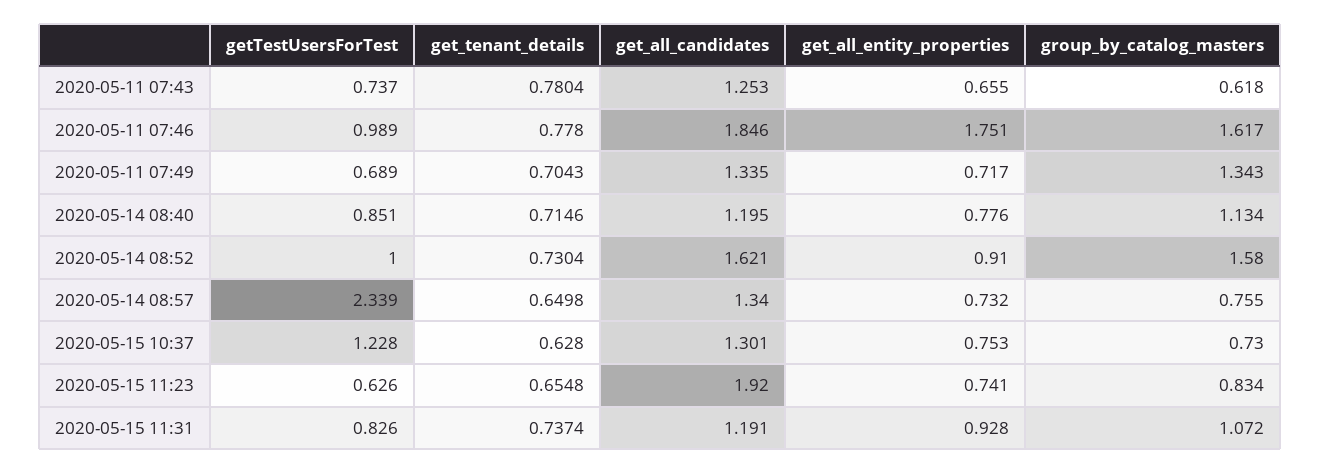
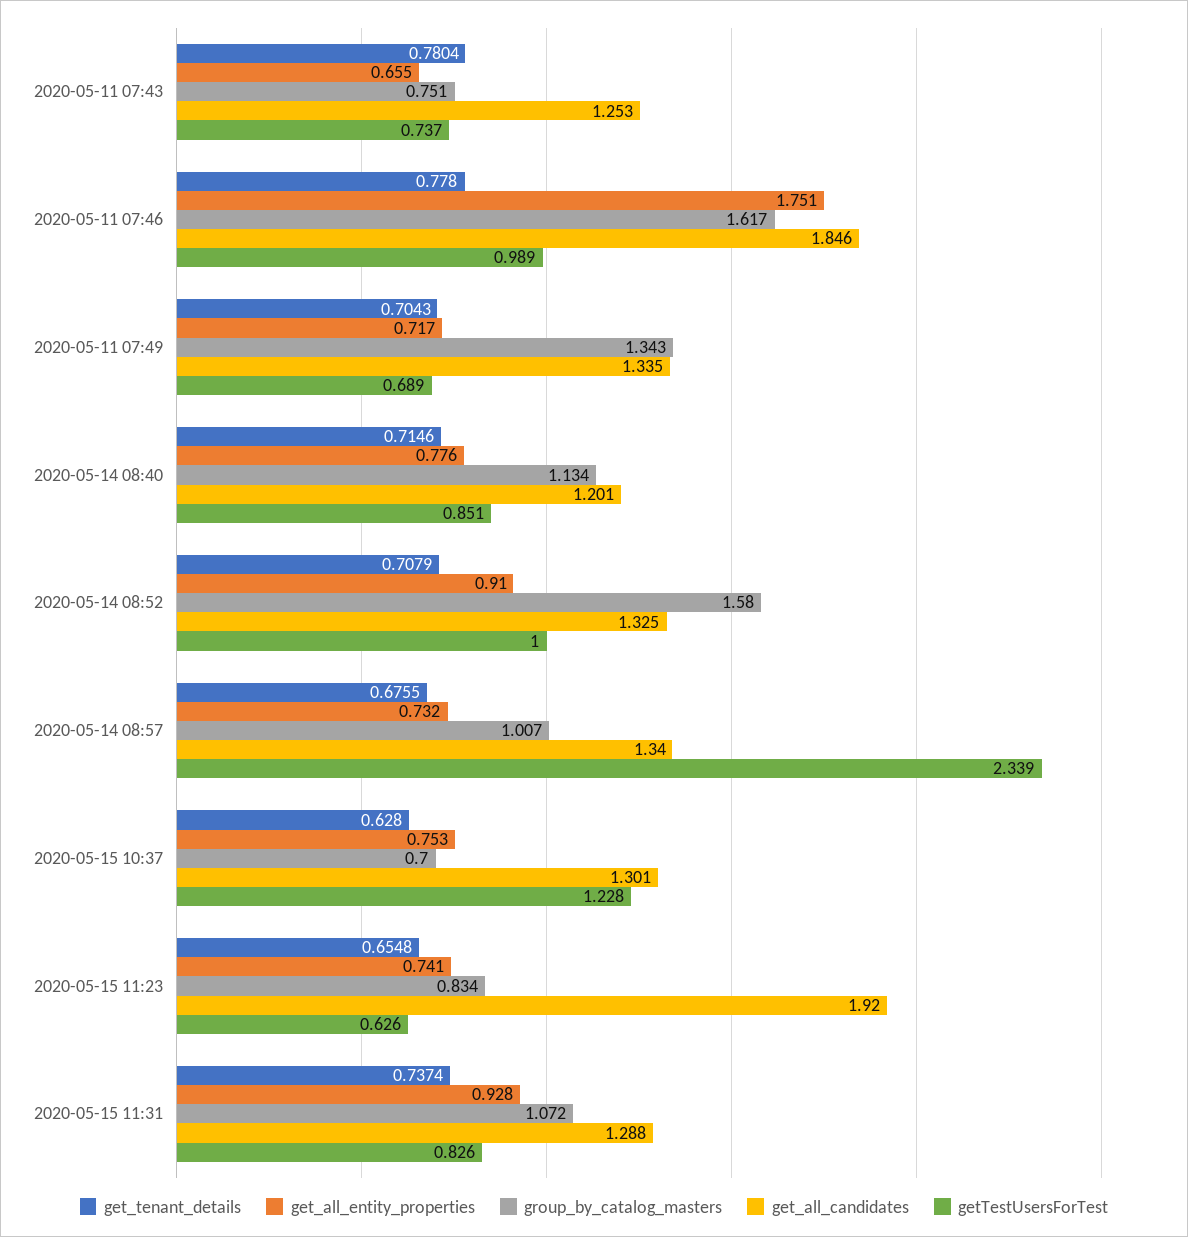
  {
    "getTestUsersForTest": {
      "2020-05-11 07:43": 0.737,
      "2020-05-11 07:46": 0.989,
      "2020-05-11 07:49": 0.689,
      "2020-05-14 08:40": 0.851,
      "2020-05-14 08:52": 1,
      "2020-05-14 08:57": 2.339,
      "2020-05-15 10:37": 1.228,
      "2020-05-15 11:23": 0.626,
      "2020-05-15 11:31": 0.826
    },
    "get_tenant_details": {
      "2020-05-11 07:43": 0.7804,
      "2020-05-11 07:46": 0.778,
      "2020-05-11 07:49": 0.7043,
      "2020-05-14 08:40": 0.7146,
-     "2020-05-14 08:52": 0.7304,
+     "2020-05-14 08:52": 0.7079,
-     "2020-05-14 08:57": 0.6498,
+     "2020-05-14 08:57": 0.6755,
      "2020-05-15 10:37": 0.628,
      "2020-05-15 11:23": 0.6548,
      "2020-05-15 11:31": 0.7374
    },
    "get_all_candidates": {
      "2020-05-11 07:43": 1.253,
      "2020-05-11 07:46": 1.846,
      "2020-05-11 07:49": 1.335,
-     "2020-05-14 08:40": 1.195,
+     "2020-05-14 08:40": 1.201,
-     "2020-05-14 08:52": 1.621,
+     "2020-05-14 08:52": 1.325,
      "2020-05-14 08:57": 1.34,
      "2020-05-15 10:37": 1.301,
      "2020-05-15 11:23": 1.92,
-     "2020-05-15 11:31": 1.191
+     "2020-05-15 11:31": 1.288
    },
    "get_all_entity_properties": {
      "2020-05-11 07:43": 0.655,
      "2020-05-11 07:46": 1.751,
      "2020-05-11 07:49": 0.717,
      "2020-05-14 08:40": 0.776,
      "2020-05-14 08:52": 0.91,
      "2020-05-14 08:57": 0.732,
      "2020-05-15 10:37": 0.753,
      "2020-05-15 11:23": 0.741,
      "2020-05-15 11:31": 0.928
    },
    "group_by_catalog_masters": {
-     "2020-05-11 07:43": 0.618,
+     "2020-05-11 07:43": 0.751,
      "2020-05-11 07:46": 1.617,
      "2020-05-11 07:49": 1.343,
      "2020-05-14 08:40": 1.134,
      "2020-05-14 08:52": 1.58,
-     "2020-05-14 08:57": 0.755,
+     "2020-05-14 08:57": 1.007,
-     "2020-05-15 10:37": 0.73,
+     "2020-05-15 10:37": 0.7,
      "2020-05-15 11:23": 0.834,
      "2020-05-15 11:31": 1.072
    }
  }

